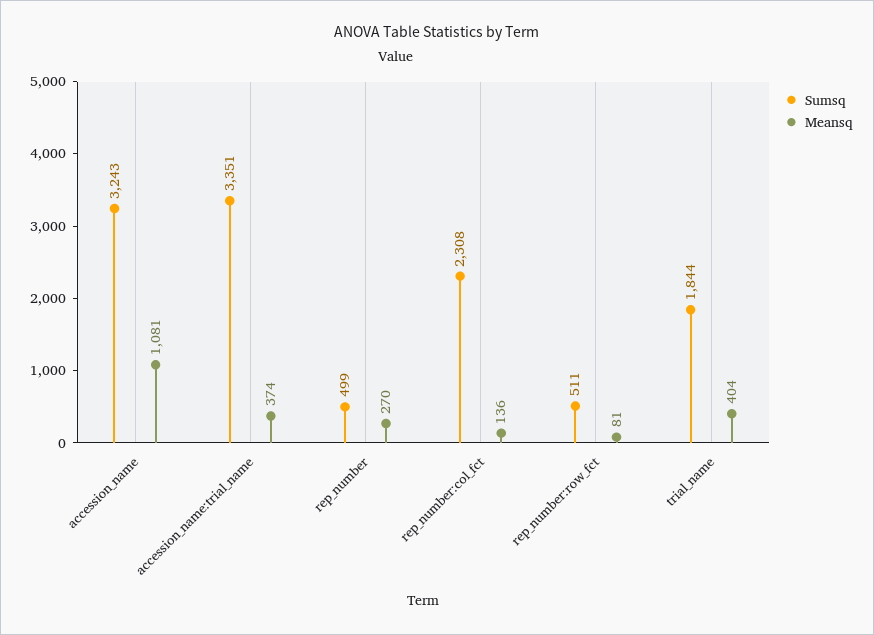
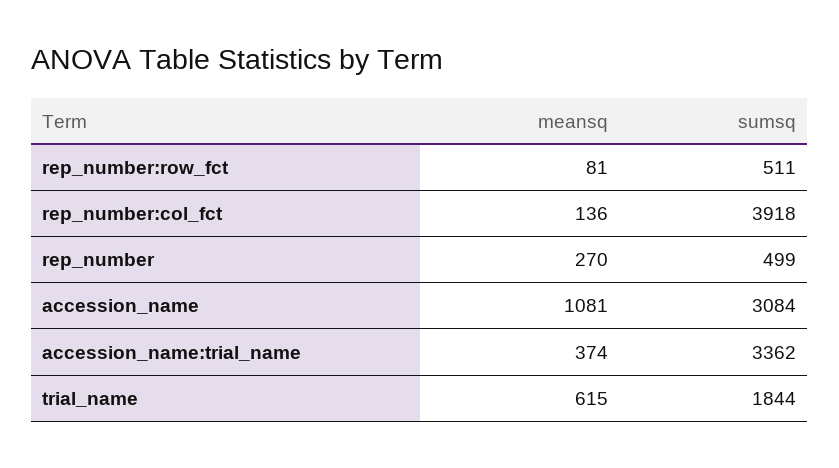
  {
    "Sumsq": {
-     "accession_name": 3243,
+     "accession_name": 3084,
-     "accession_name:trial_name": 3351,
+     "accession_name:trial_name": 3362,
      "rep_number": 499,
-     "rep_number:col_fct": 2308,
+     "rep_number:col_fct": 3918,
      "rep_number:row_fct": 511,
      "trial_name": 1844
    },
    "Meansq": {
      "accession_name": 1081,
      "accession_name:trial_name": 374,
      "rep_number": 270,
      "rep_number:col_fct": 136,
      "rep_number:row_fct": 81,
-     "trial_name": 404
+     "trial_name": 615
    }
  }

